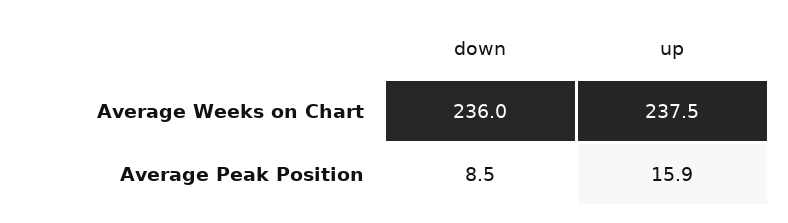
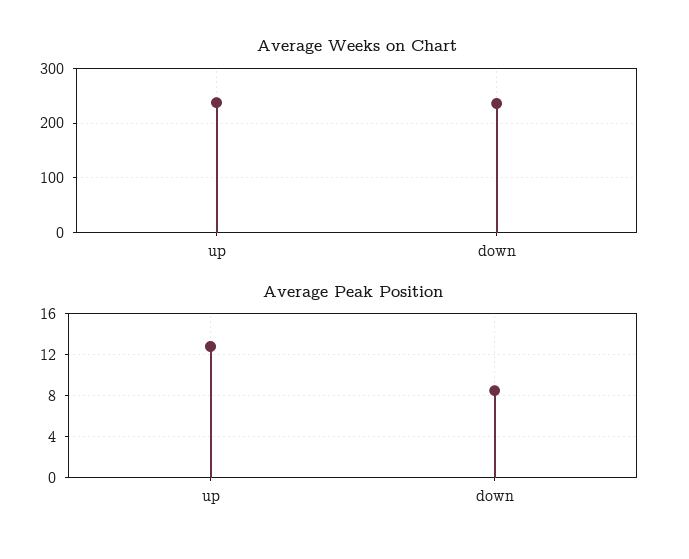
  {
    "Average Weeks on Chart": {
      "down": 236,
      "up": 237.5
    },
    "Average Peak Position": {
      "down": 8.5,
-     "up": 15.9
+     "up": 13
    }
  }

